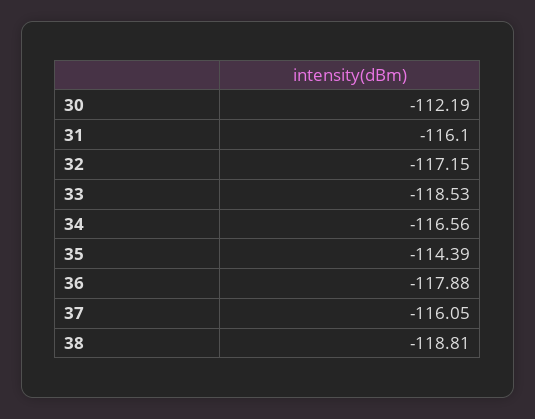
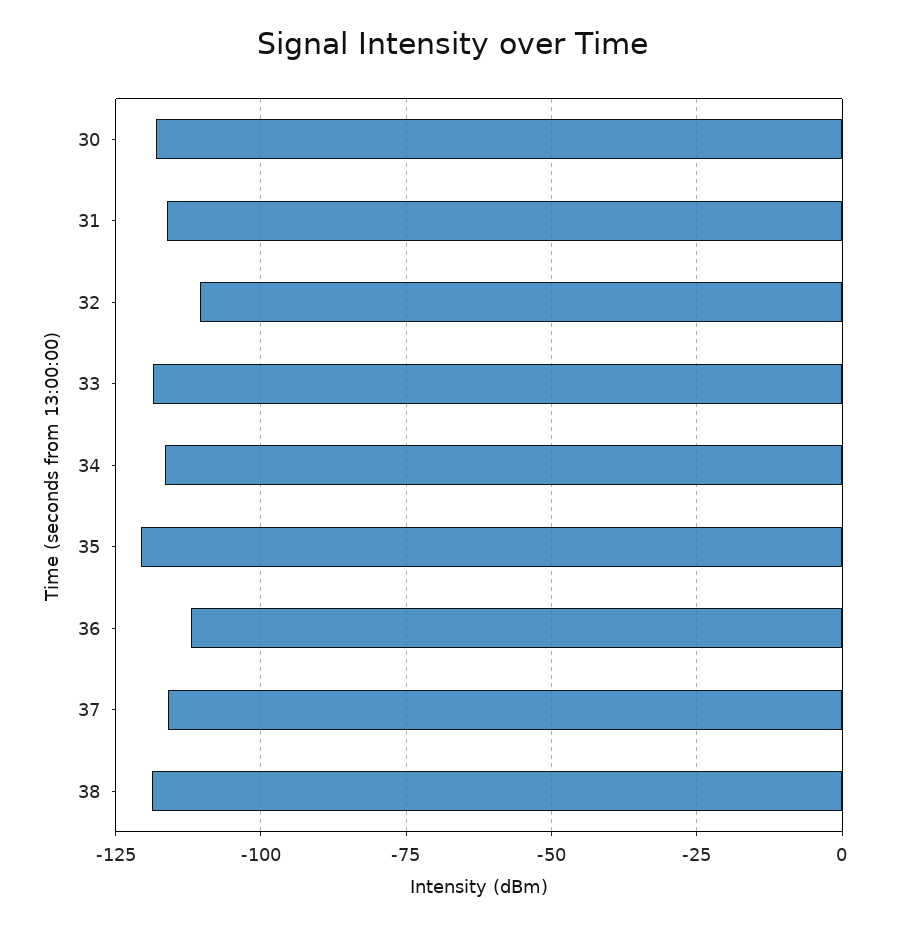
  {
-   "30": -112.19,
+   "30": -117.5,
    "31": -116.1,
-   "32": -117.15,
+   "32": -110,
    "33": -118.53,
    "34": -116.56,
-   "35": -114.39,
+   "35": -120,
-   "36": -117.88,
+   "36": -112.5,
    "37": -116.05,
    "38": -118.81
  }

